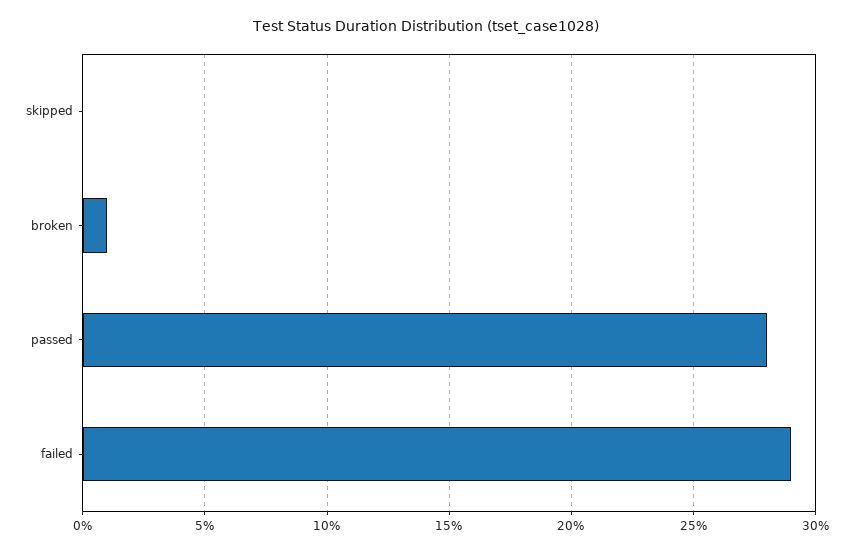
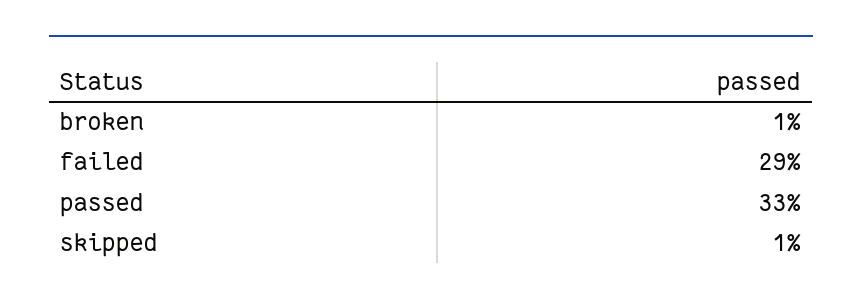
  {
-   "skipped": 0,
+   "skipped": 1,
    "broken": 1,
-   "passed": 28,
+   "passed": 33,
    "failed": 29
  }

